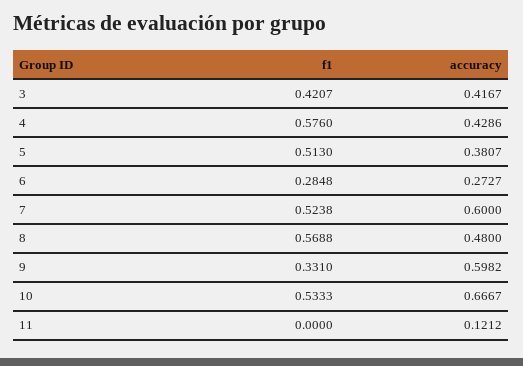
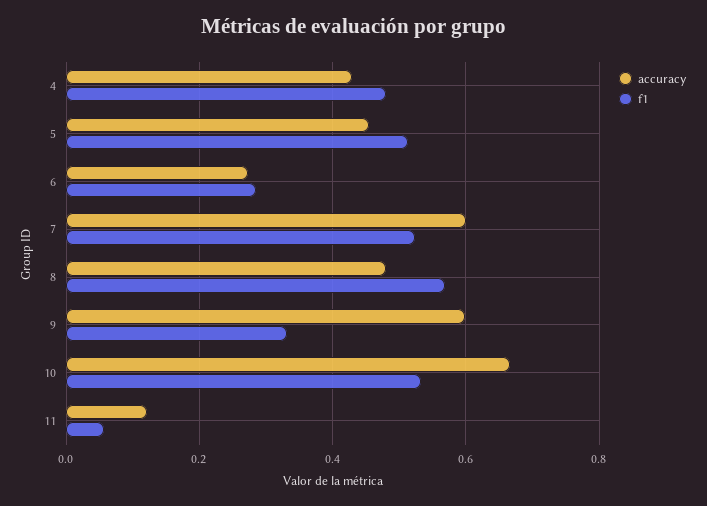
  {
    "f1": {
-     "3": 0.4207,
-     "4": 0.576,
+     "4": 0.48,
      "5": 0.513,
      "6": 0.2848,
      "7": 0.5238,
      "8": 0.5688,
      "9": 0.331,
      "10": 0.5333,
-     "11": 0
+     "11": 0.06
    },
    "accuracy": {
-     "3": 0.4167,
      "4": 0.4286,
-     "5": 0.3807,
+     "5": 0.46,
      "6": 0.2727,
      "7": 0.6,
      "8": 0.48,
      "9": 0.5982,
      "10": 0.6667,
      "11": 0.1212
    }
  }

